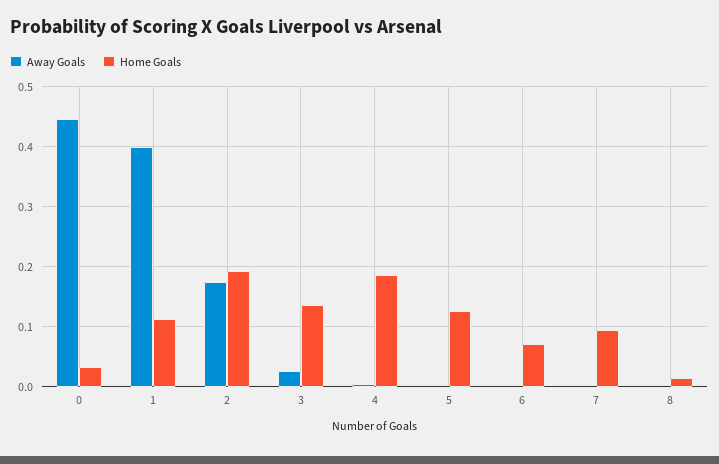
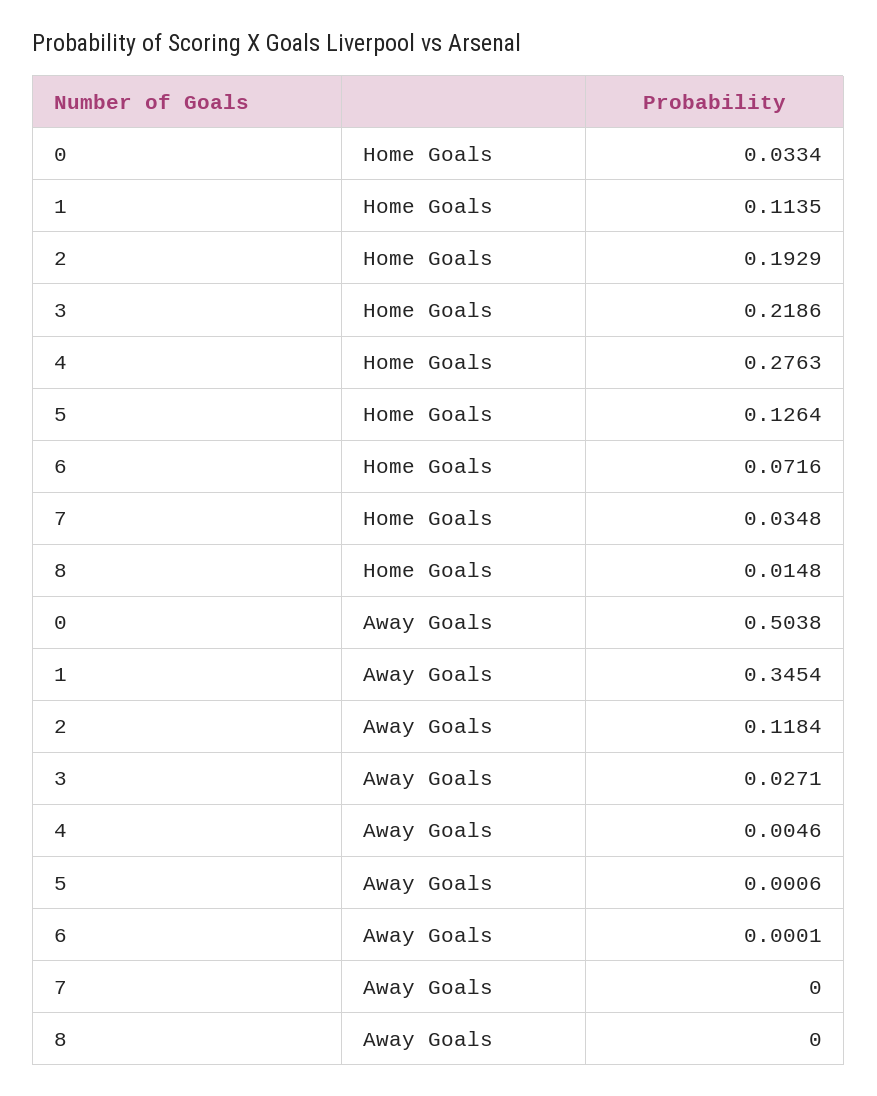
  {
    "Away Goals": {
-     "0": 0.44,
+     "0": 0.5038,
-     "1": 0.4,
+     "1": 0.3454,
-     "2": 0.18,
+     "2": 0.1184,
      "3": 0.0271,
      "4": 0.0046,
      "5": 0.0006,
      "6": 0.0001,
      "7": 0,
      "8": 0
    },
    "Home Goals": {
      "0": 0.0334,
      "1": 0.1135,
      "2": 0.1929,
-     "3": 0.14,
+     "3": 0.2186,
-     "4": 0.18,
+     "4": 0.2763,
      "5": 0.1264,
      "6": 0.0716,
-     "7": 0.1,
+     "7": 0.0348,
      "8": 0.0148
    }
  }

